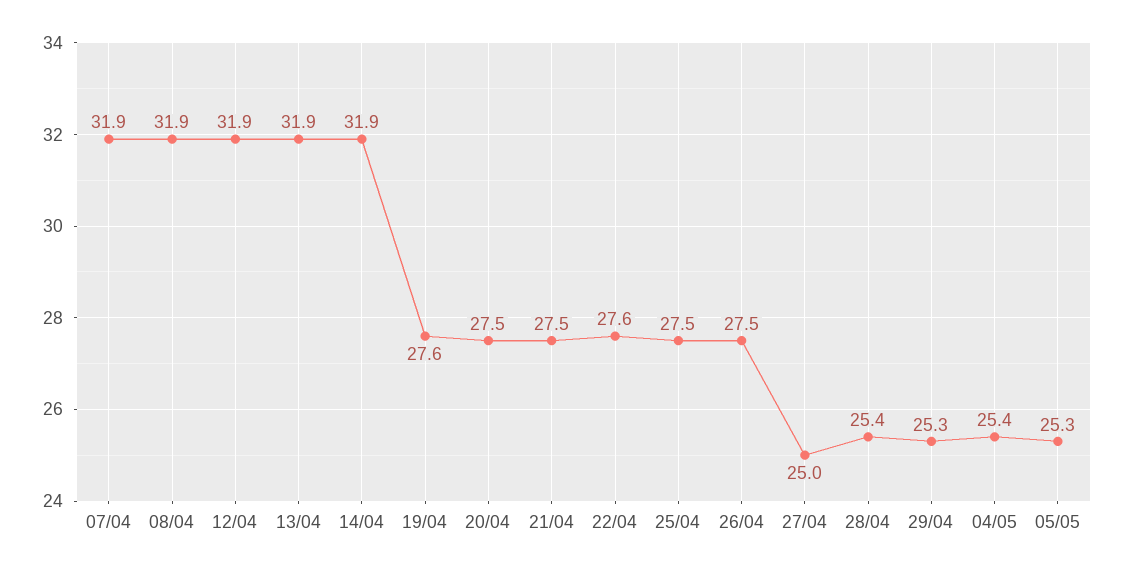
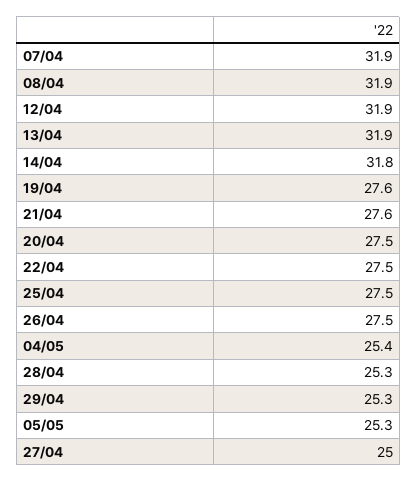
  {
    "07/04": 31.9,
    "08/04": 31.9,
    "12/04": 31.9,
    "13/04": 31.9,
-   "14/04": 31.9,
+   "14/04": 31.8,
    "19/04": 27.6,
    "20/04": 27.5,
-   "21/04": 27.5,
+   "21/04": 27.6,
-   "22/04": 27.6,
+   "22/04": 27.5,
    "25/04": 27.5,
    "26/04": 27.5,
    "27/04": 25,
-   "28/04": 25.4,
+   "28/04": 25.3,
    "29/04": 25.3,
    "04/05": 25.4,
    "05/05": 25.3
  }

